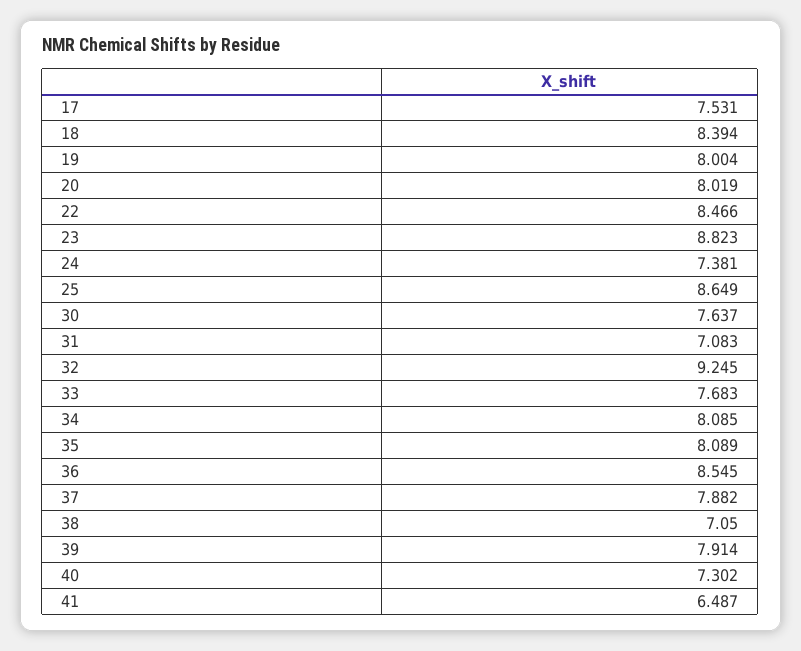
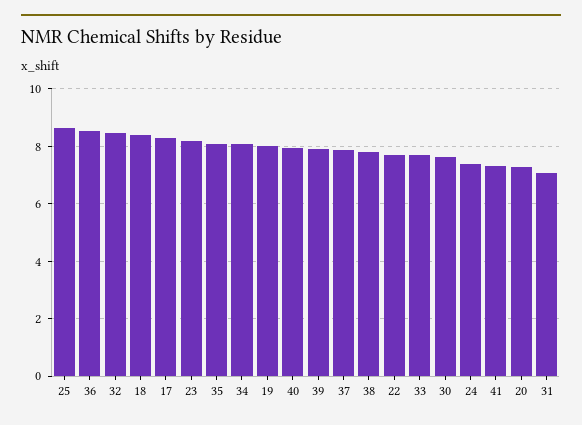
  {
-   "17": 7.531,
+   "17": 8.25,
    "18": 8.394,
    "19": 8.004,
-   "20": 8.019,
+   "20": 7.25,
-   "22": 8.466,
+   "22": 7.75,
-   "23": 8.823,
+   "23": 8.25,
    "24": 7.381,
    "25": 8.649,
    "30": 7.637,
    "31": 7.083,
-   "32": 9.245,
+   "32": 8.5,
    "33": 7.683,
    "34": 8.085,
    "35": 8.089,
    "36": 8.545,
    "37": 7.882,
-   "38": 7.05,
+   "38": 7.75,
    "39": 7.914,
-   "40": 7.302,
+   "40": 8,
-   "41": 6.487
+   "41": 7.25
  }

